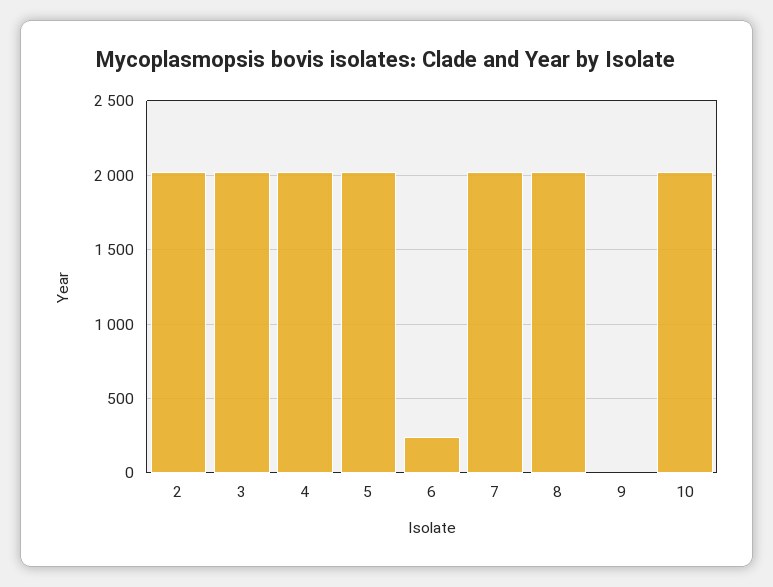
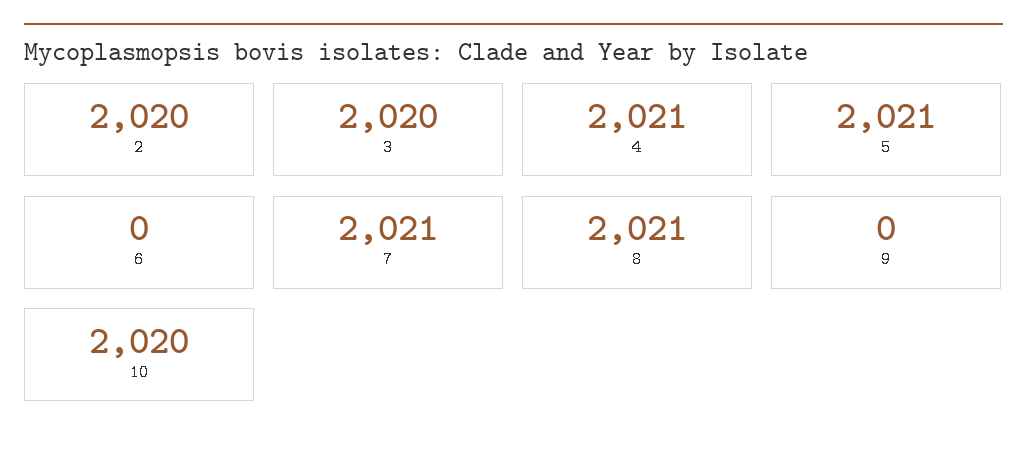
  {
    "2": 2020,
    "3": 2020,
    "4": 2021,
    "5": 2021,
-   "6": 250,
+   "6": 0,
    "7": 2021,
    "8": 2021,
    "9": 0,
    "10": 2020
  }

